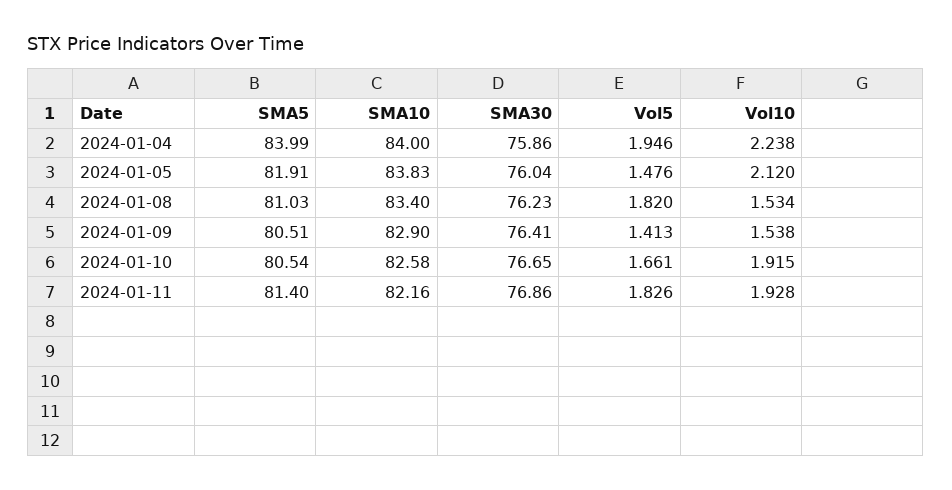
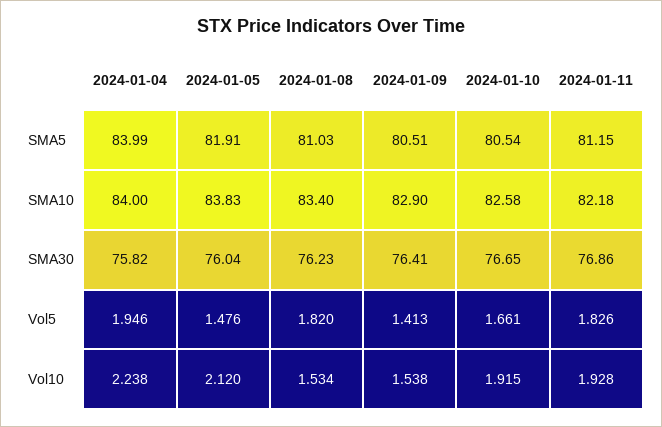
  {
    "SMA5": {
      "2024-01-04": 83.99,
      "2024-01-05": 81.91,
      "2024-01-08": 81.03,
      "2024-01-09": 80.51,
      "2024-01-10": 80.54,
-     "2024-01-11": 81.4
+     "2024-01-11": 81.15
    },
    "SMA10": {
      "2024-01-04": 84,
      "2024-01-05": 83.83,
      "2024-01-08": 83.4,
      "2024-01-09": 82.9,
      "2024-01-10": 82.58,
-     "2024-01-11": 82.16
+     "2024-01-11": 82.18
    },
    "SMA30": {
-     "2024-01-04": 75.86,
+     "2024-01-04": 75.82,
      "2024-01-05": 76.04,
      "2024-01-08": 76.23,
      "2024-01-09": 76.41,
      "2024-01-10": 76.65,
      "2024-01-11": 76.86
    },
    "Vol5": {
      "2024-01-04": 1.946,
      "2024-01-05": 1.476,
      "2024-01-08": 1.82,
      "2024-01-09": 1.413,
      "2024-01-10": 1.661,
      "2024-01-11": 1.826
    },
    "Vol10": {
      "2024-01-04": 2.238,
      "2024-01-05": 2.12,
      "2024-01-08": 1.534,
      "2024-01-09": 1.538,
      "2024-01-10": 1.915,
      "2024-01-11": 1.928
    }
  }

